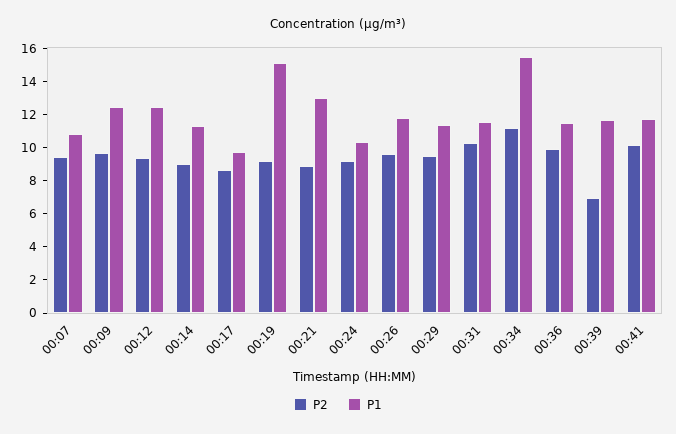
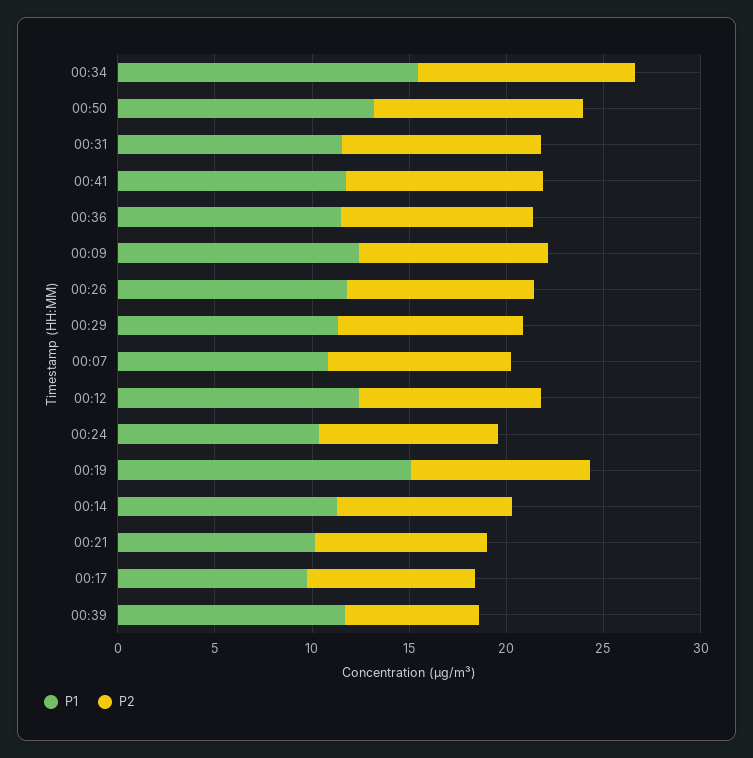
  {
    "P2": {
      "00:07": 9.5,
      "00:09": 9.5,
      "00:12": 9.5,
      "00:14": 9,
      "00:17": 8.5,
      "00:19": 9,
      "00:21": 9,
      "00:24": 9,
      "00:26": 9.5,
      "00:29": 9.5,
      "00:31": 10.5,
      "00:34": 11,
      "00:36": 10,
      "00:39": 7,
-     "00:41": 10
+     "00:41": 10,
+     "00:50": 11
    },
    "P1": {
      "00:07": 11,
      "00:09": 12.5,
      "00:12": 12.5,
      "00:14": 11.5,
      "00:17": 10,
      "00:19": 15,
-     "00:21": 13,
+     "00:21": 10,
      "00:24": 10.5,
      "00:26": 12,
      "00:29": 11.5,
      "00:31": 11.5,
      "00:34": 15.5,
      "00:36": 11.5,
      "00:39": 11.5,
-     "00:41": 12
+     "00:41": 12,
+     "00:50": 13
    }
  }

